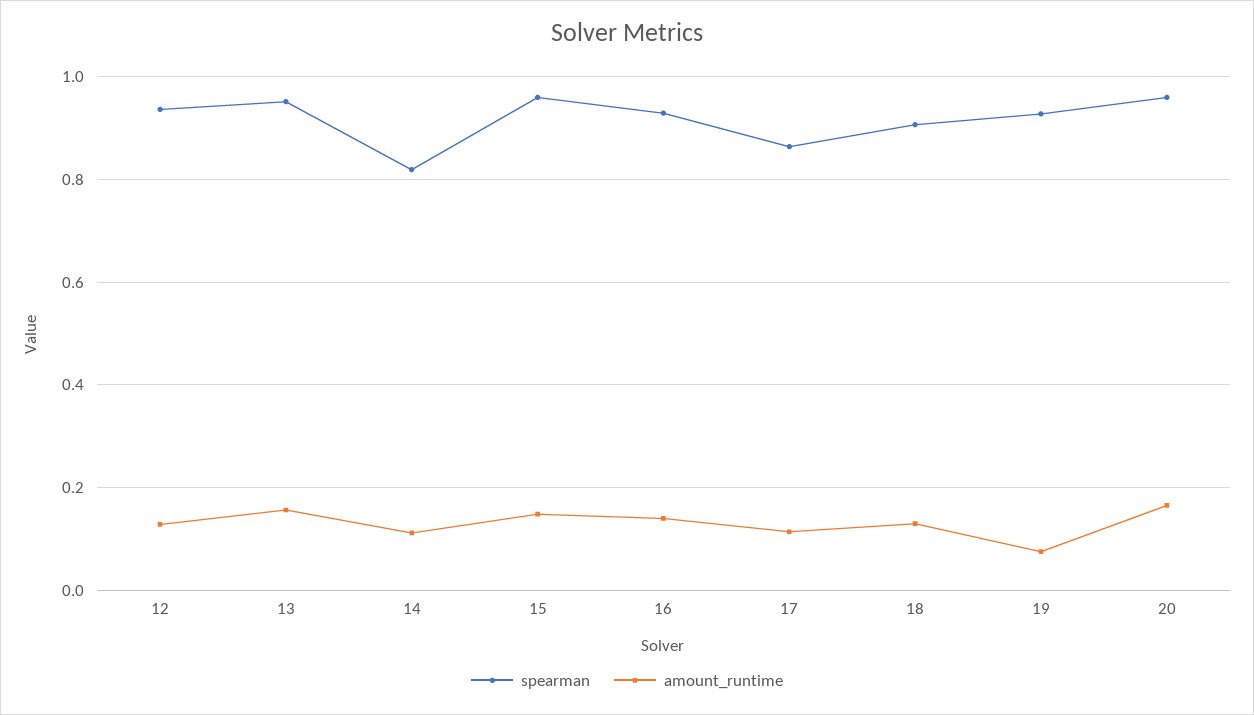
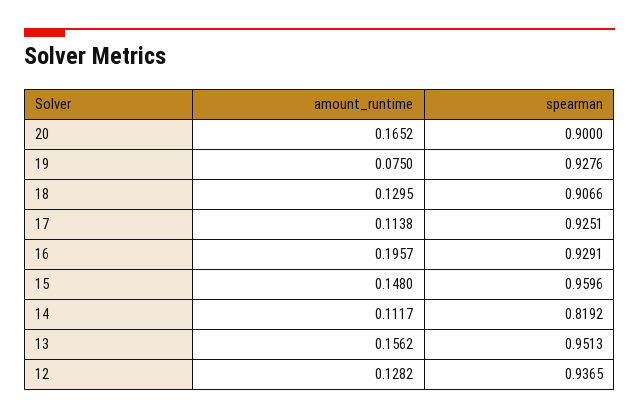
  {
    "spearman": {
      "12": 0.9365,
      "13": 0.9513,
      "14": 0.8192,
      "15": 0.9596,
      "16": 0.9291,
-     "17": 0.86,
+     "17": 0.9251,
      "18": 0.9066,
      "19": 0.9276,
-     "20": 0.96
+     "20": 0.9
    },
    "amount_runtime": {
      "12": 0.1282,
      "13": 0.1562,
      "14": 0.1117,
      "15": 0.148,
-     "16": 0.14,
+     "16": 0.1957,
      "17": 0.1138,
      "18": 0.1295,
      "19": 0.075,
      "20": 0.1652
    }
  }

